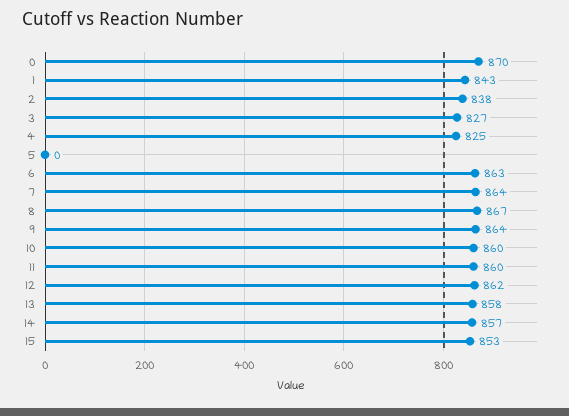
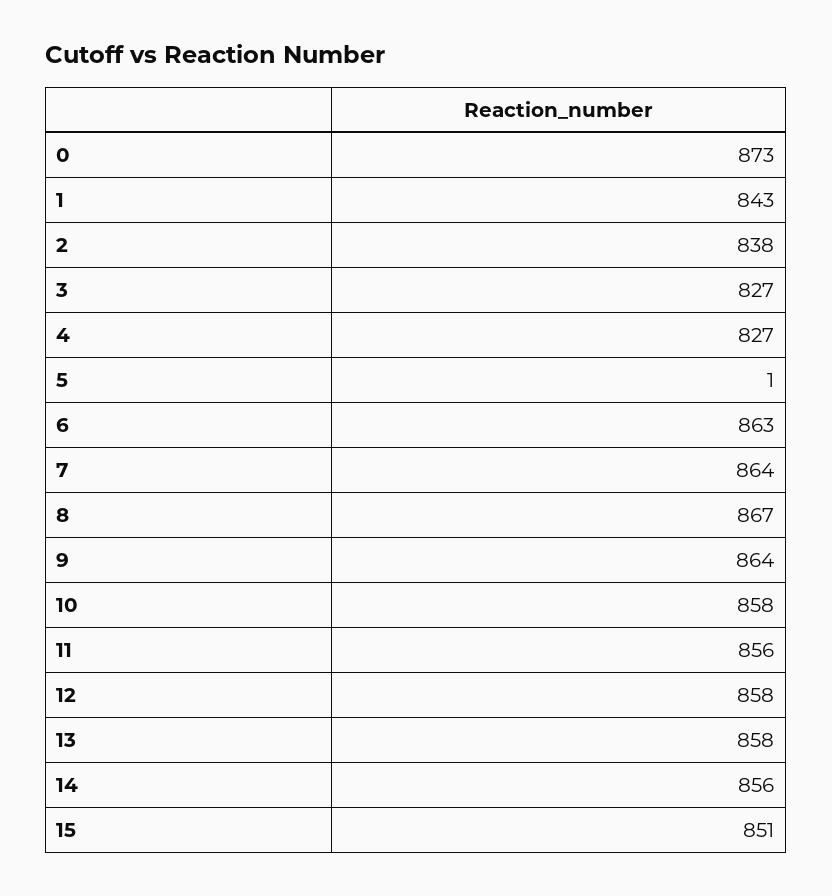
  {
-   "0": 870,
+   "0": 873,
    "1": 843,
    "2": 838,
    "3": 827,
-   "4": 825,
+   "4": 827,
-   "5": 0,
+   "5": 1,
    "6": 863,
    "7": 864,
    "8": 867,
    "9": 864,
-   "10": 860,
+   "10": 858,
-   "11": 860,
+   "11": 856,
-   "12": 862,
+   "12": 858,
    "13": 858,
-   "14": 857,
+   "14": 856,
-   "15": 853
+   "15": 851
  }

